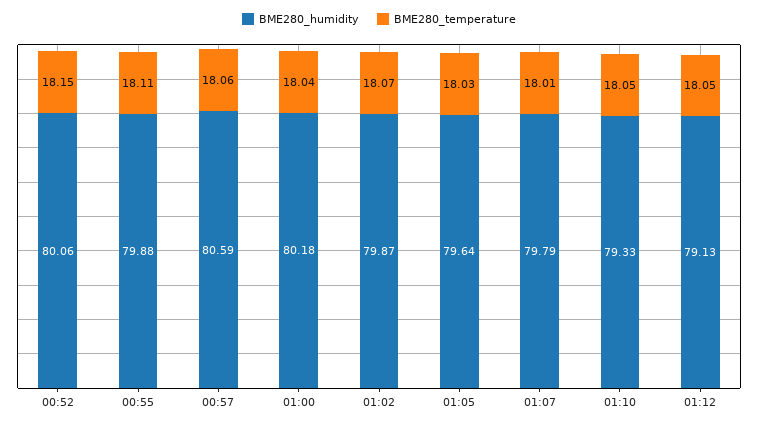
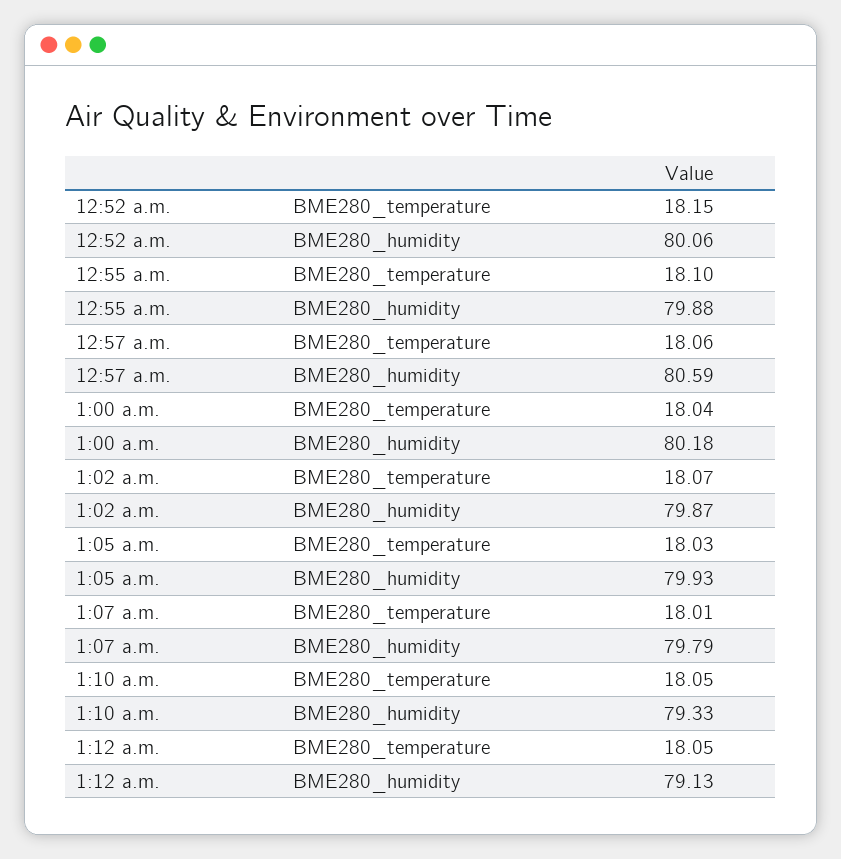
  {
    "BME280_humidity": {
      "00:52": 80.06,
      "00:55": 79.88,
      "00:57": 80.59,
      "01:00": 80.18,
      "01:02": 79.87,
-     "01:05": 79.64,
+     "01:05": 79.93,
      "01:07": 79.79,
      "01:10": 79.33,
      "01:12": 79.13
    },
    "BME280_temperature": {
      "00:52": 18.15,
-     "00:55": 18.11,
+     "00:55": 18.1,
      "00:57": 18.06,
      "01:00": 18.04,
      "01:02": 18.07,
      "01:05": 18.03,
      "01:07": 18.01,
      "01:10": 18.05,
      "01:12": 18.05
    }
  }

